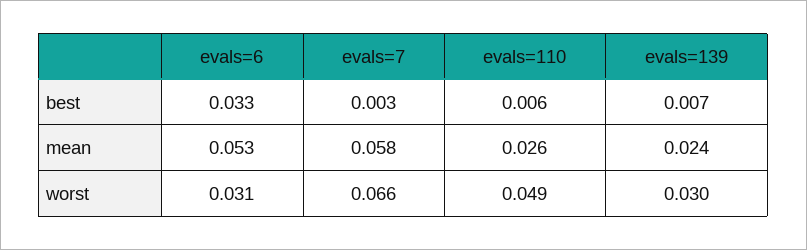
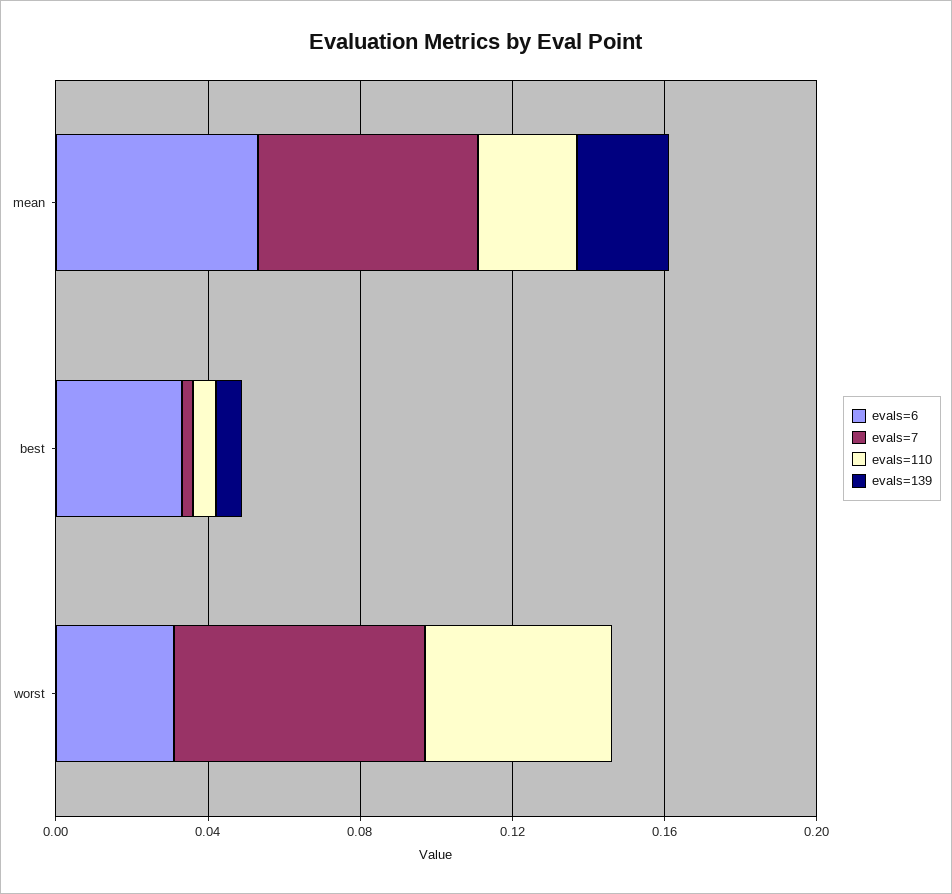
  {
    "evals=6": {
      "best": 0.033,
      "mean": 0.053,
      "worst": 0.031
    },
    "evals=7": {
      "best": 0.003,
      "mean": 0.058,
      "worst": 0.066
    },
    "evals=110": {
      "best": 0.006,
      "mean": 0.026,
      "worst": 0.049
    },
    "evals=139": {
      "best": 0.007,
      "mean": 0.024,
-     "worst": 0.03
+     "worst": 0
    }
  }

